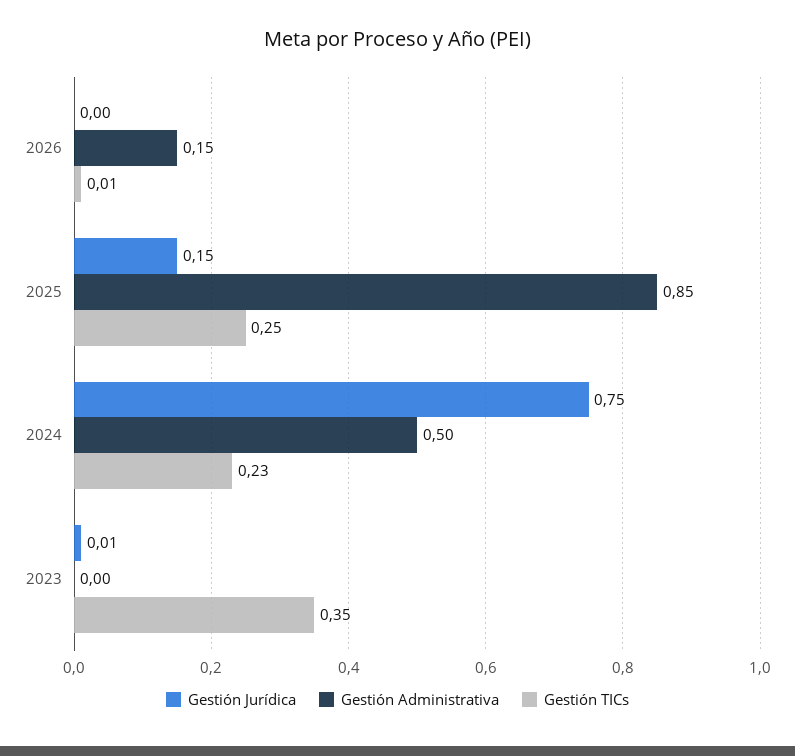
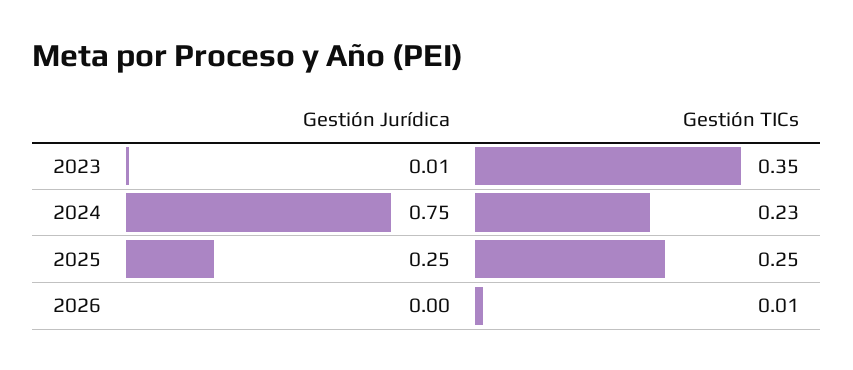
  {
    "Gestión Jurídica": {
      "2026": 0,
-     "2025": 0.15,
+     "2025": 0.25,
      "2024": 0.75,
      "2023": 0.01
    },
-   "Gestión Administrativa": {
-     "2026": 0.15,
-     "2025": 0.85,
-     "2024": 0.5,
-     "2023": 0
-   },
    "Gestión TICs": {
      "2026": 0.01,
      "2025": 0.25,
      "2024": 0.23,
      "2023": 0.35
    }
  }

